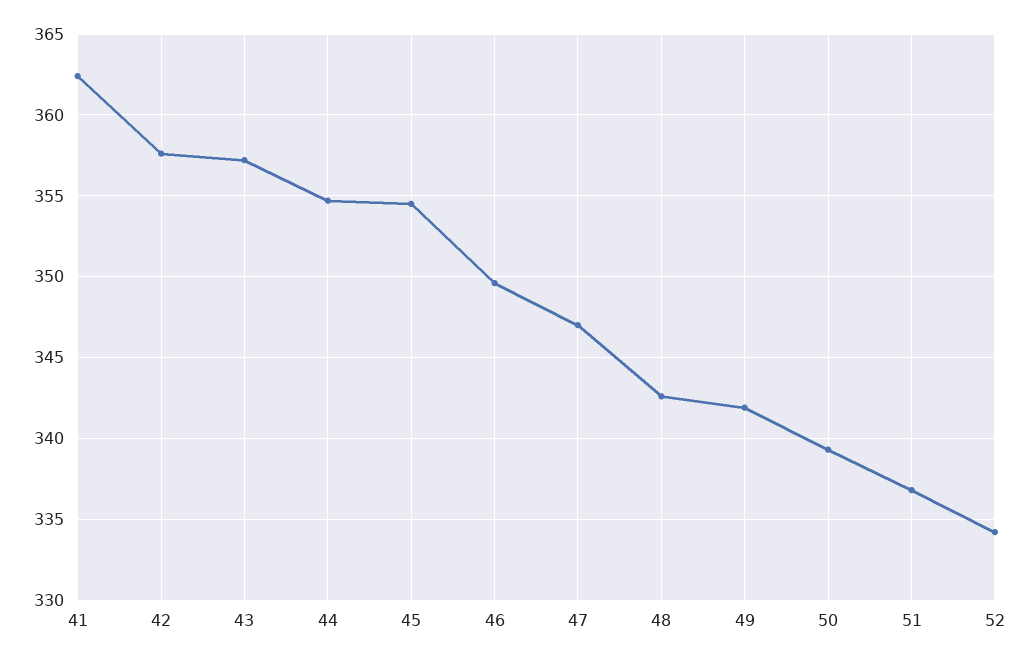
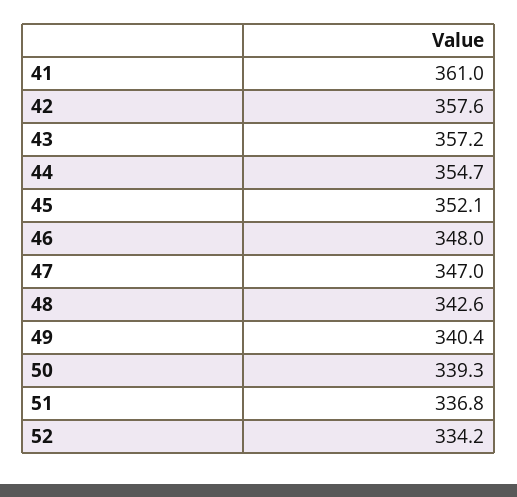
  {
-   "41": 362.5,
+   "41": 361,
    "42": 357.6,
    "43": 357.2,
    "44": 354.7,
-   "45": 354.5,
+   "45": 352.1,
-   "46": 349.5,
+   "46": 348,
    "47": 347,
    "48": 342.6,
-   "49": 342,
+   "49": 340.4,
    "50": 339.3,
    "51": 336.8,
    "52": 334.2
  }

